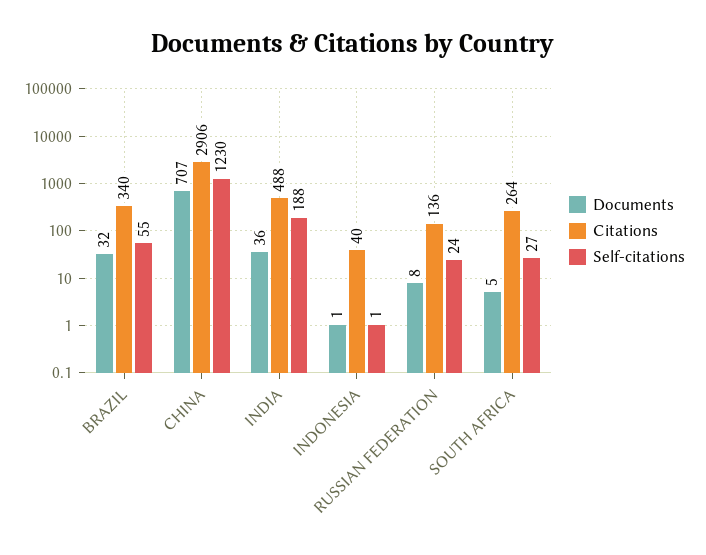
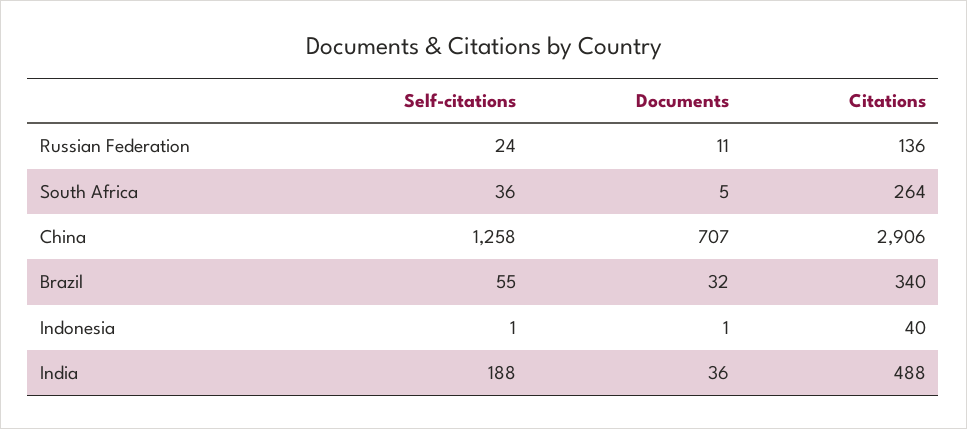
  {
    "Documents": {
      "BRAZIL": 32,
      "CHINA": 707,
      "INDIA": 36,
      "INDONESIA": 1,
-     "RUSSIAN FEDERATION": 8,
+     "RUSSIAN FEDERATION": 11,
      "SOUTH AFRICA": 5
    },
    "Citations": {
      "BRAZIL": 340,
      "CHINA": 2906,
      "INDIA": 488,
      "INDONESIA": 40,
      "RUSSIAN FEDERATION": 136,
      "SOUTH AFRICA": 264
    },
    "Self-citations": {
      "BRAZIL": 55,
-     "CHINA": 1230,
+     "CHINA": 1258,
      "INDIA": 188,
      "INDONESIA": 1,
      "RUSSIAN FEDERATION": 24,
-     "SOUTH AFRICA": 27
+     "SOUTH AFRICA": 36
    }
  }

